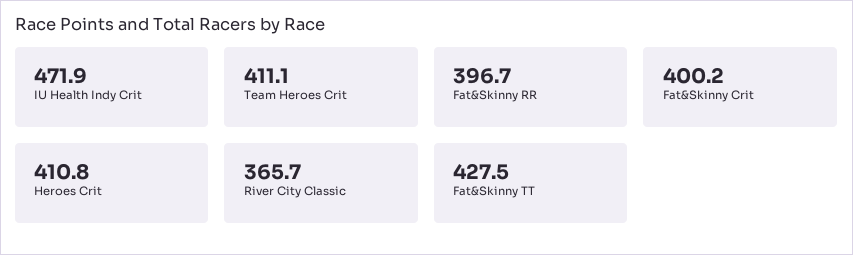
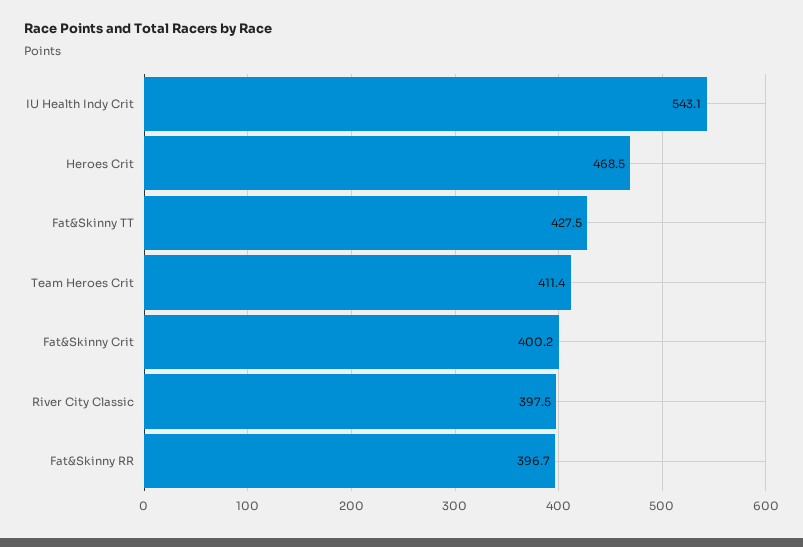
  {
-   "IU Health Indy Crit": 471.9,
+   "IU Health Indy Crit": 543.1,
-   "Team Heroes Crit": 411.1,
+   "Team Heroes Crit": 411.4,
    "Fat&Skinny RR": 396.7,
    "Fat&Skinny Crit": 400.2,
-   "Heroes Crit": 410.8,
+   "Heroes Crit": 468.5,
-   "River City Classic": 365.7,
+   "River City Classic": 397.5,
    "Fat&Skinny TT": 427.5
  }

